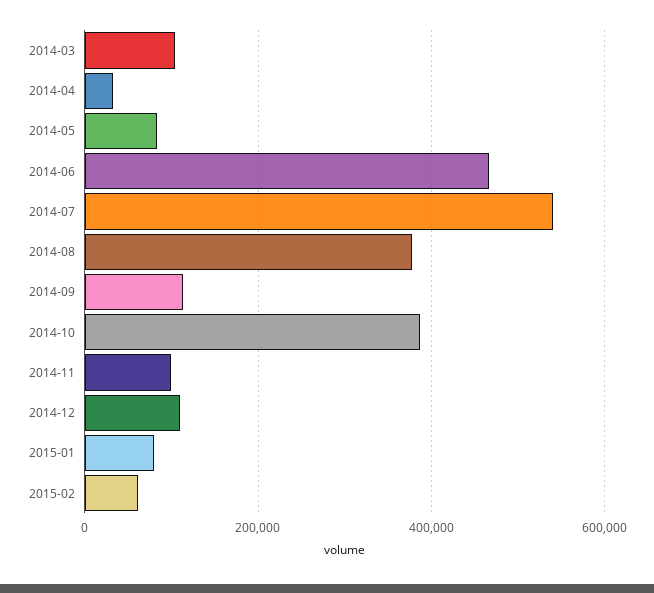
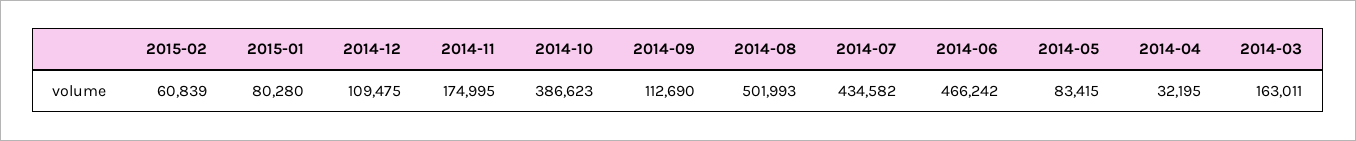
  {
-   "2014-03": 100000,
+   "2014-03": 163011,
    "2014-04": 32195,
    "2014-05": 83415,
    "2014-06": 466242,
-   "2014-07": 540000,
+   "2014-07": 434582,
-   "2014-08": 380000,
+   "2014-08": 501993,
    "2014-09": 112690,
    "2014-10": 386623,
-   "2014-11": 100000,
+   "2014-11": 174995,
    "2014-12": 109475,
    "2015-01": 80280,
    "2015-02": 60839
  }

